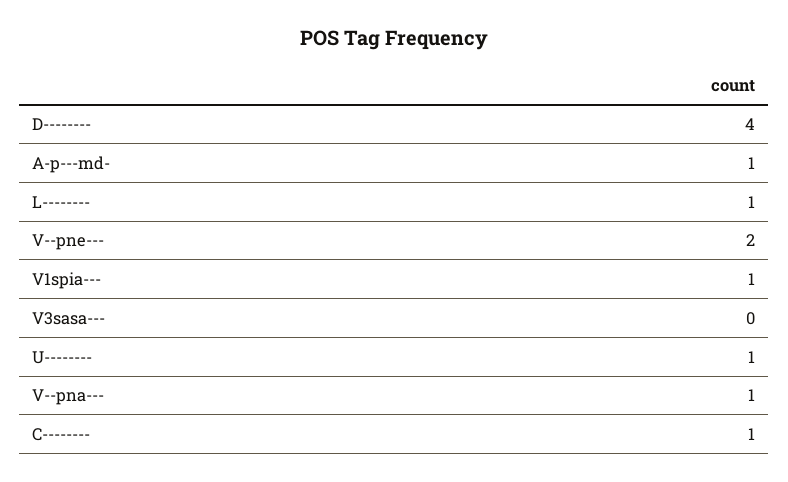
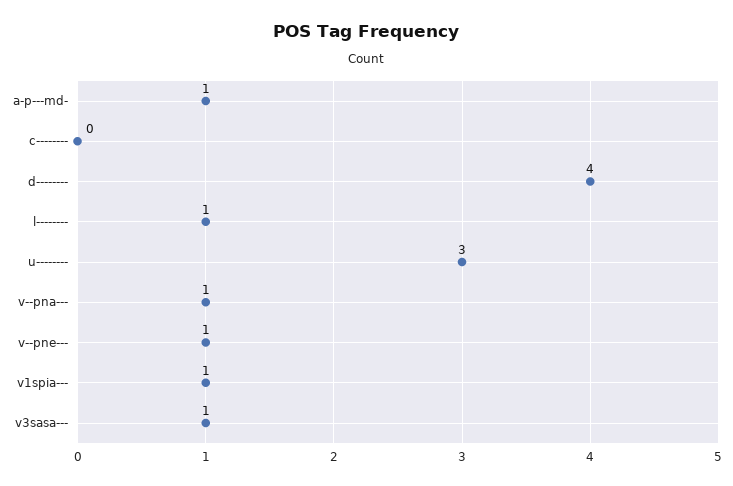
  {
    "D--------": 4,
    "A-p---md-": 1,
    "L--------": 1,
-   "V--pne---": 2,
+   "V--pne---": 1,
    "V1spia---": 1,
-   "V3sasa---": 0,
+   "V3sasa---": 1,
-   "U--------": 1,
+   "U--------": 3,
    "V--pna---": 1,
-   "C--------": 1
+   "C--------": 0
  }

